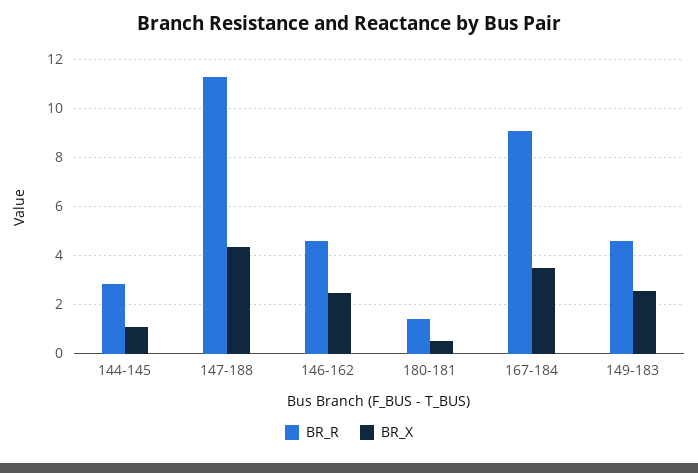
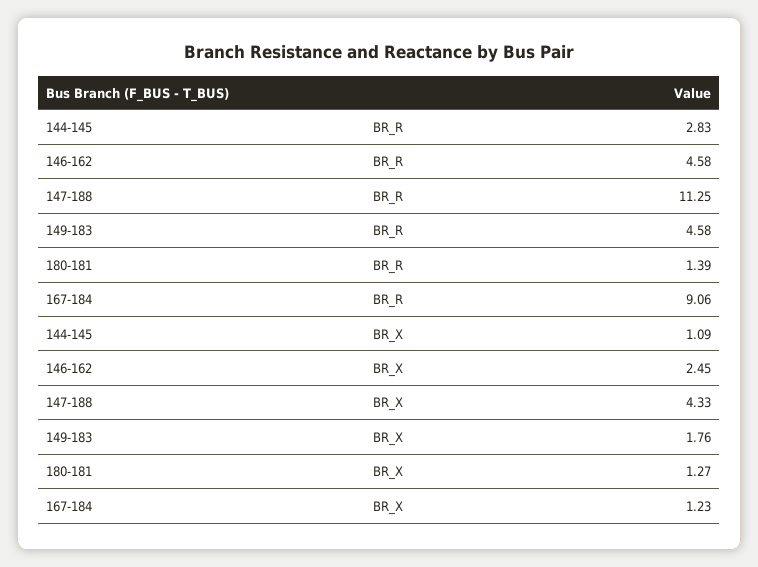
  {
    "BR_R": {
      "144-145": 2.83,
      "147-188": 11.25,
      "146-162": 4.58,
      "180-181": 1.39,
      "167-184": 9.06,
      "149-183": 4.58
    },
    "BR_X": {
      "144-145": 1.09,
      "147-188": 4.33,
      "146-162": 2.45,
-     "180-181": 0.5,
+     "180-181": 1.27,
-     "167-184": 3.5,
+     "167-184": 1.23,
-     "149-183": 2.5
+     "149-183": 1.76
    }
  }

